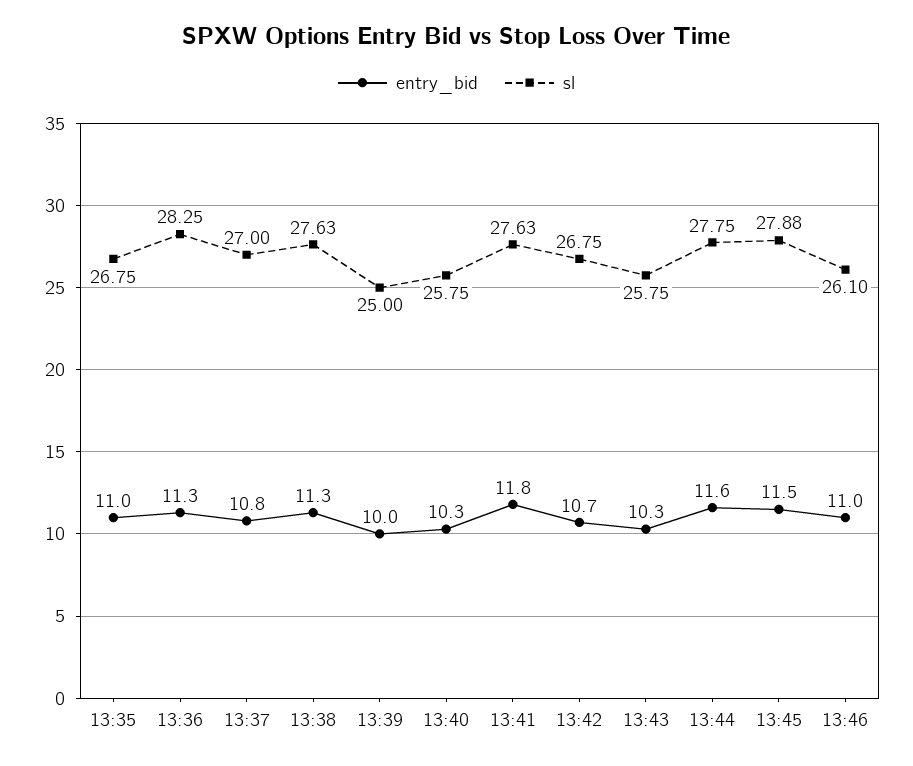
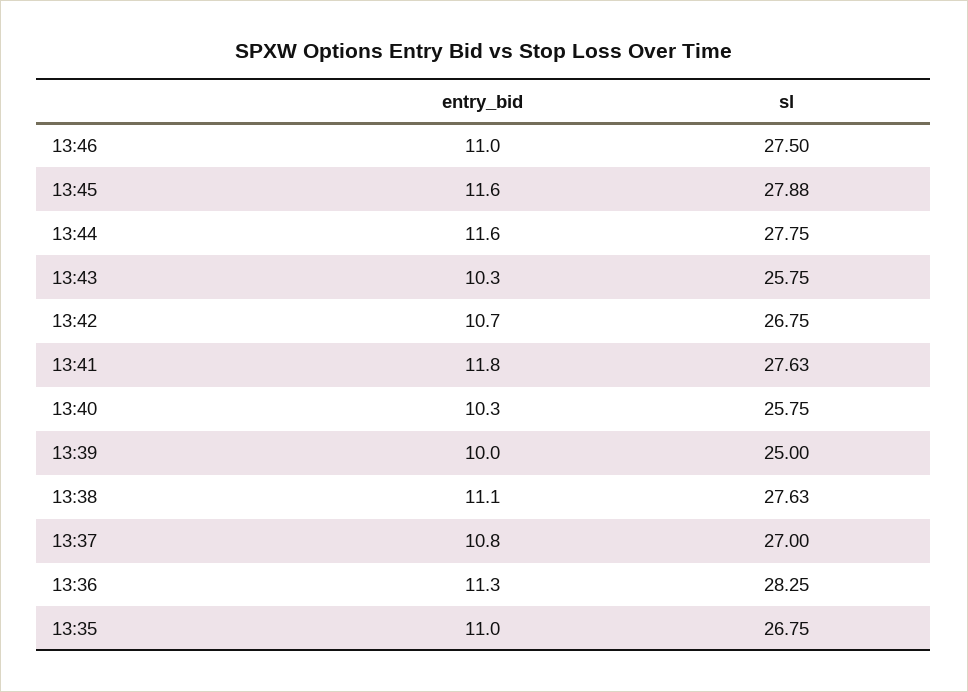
  {
    "entry_bid": {
      "13:35": 11,
      "13:36": 11.3,
      "13:37": 10.8,
-     "13:38": 11.3,
+     "13:38": 11.1,
      "13:39": 10,
      "13:40": 10.3,
      "13:41": 11.8,
      "13:42": 10.7,
      "13:43": 10.3,
      "13:44": 11.6,
-     "13:45": 11.5,
+     "13:45": 11.6,
      "13:46": 11
    },
    "sl": {
      "13:35": 26.75,
      "13:36": 28.25,
      "13:37": 27,
      "13:38": 27.63,
      "13:39": 25,
      "13:40": 25.75,
      "13:41": 27.63,
      "13:42": 26.75,
      "13:43": 25.75,
      "13:44": 27.75,
      "13:45": 27.88,
-     "13:46": 26.1
+     "13:46": 27.5
    }
  }

